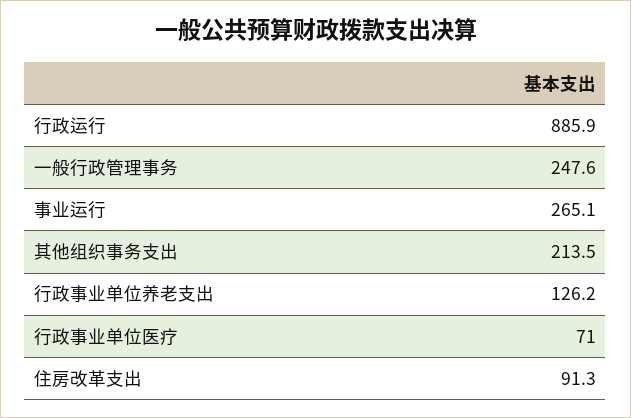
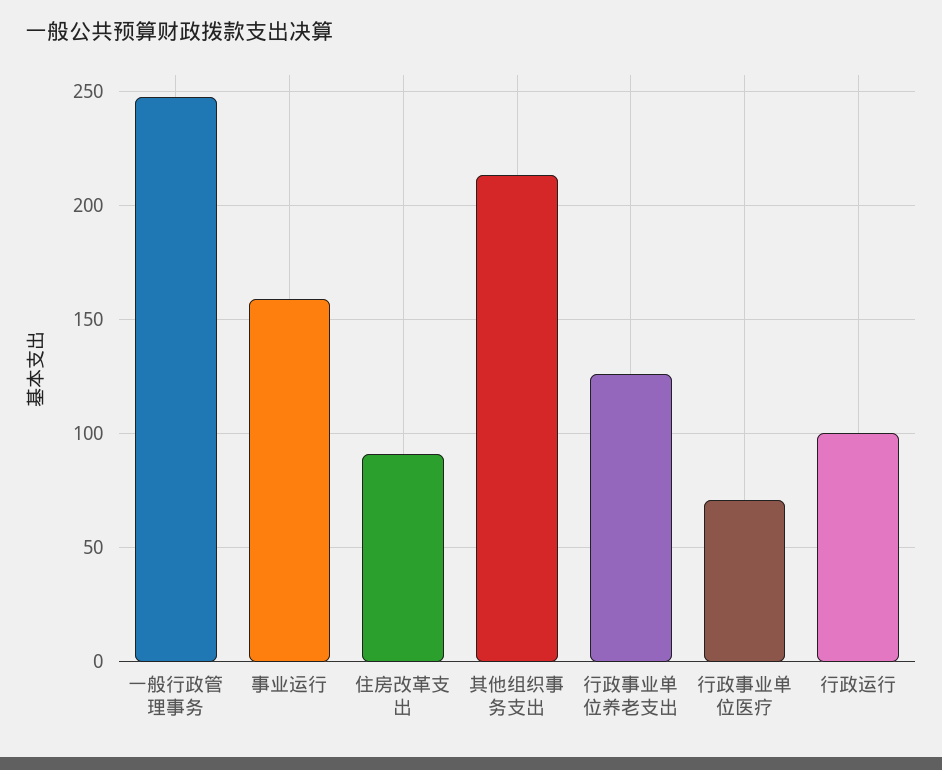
  {
-   "行政运行": 885.9,
+   "行政运行": 100,
    "一般行政管理事务": 247.6,
-   "事业运行": 265.1,
+   "事业运行": 160,
    "其他组织事务支出": 213.5,
    "行政事业单位养老支出": 126.2,
    "行政事业单位医疗": 71,
    "住房改革支出": 91.3
  }

